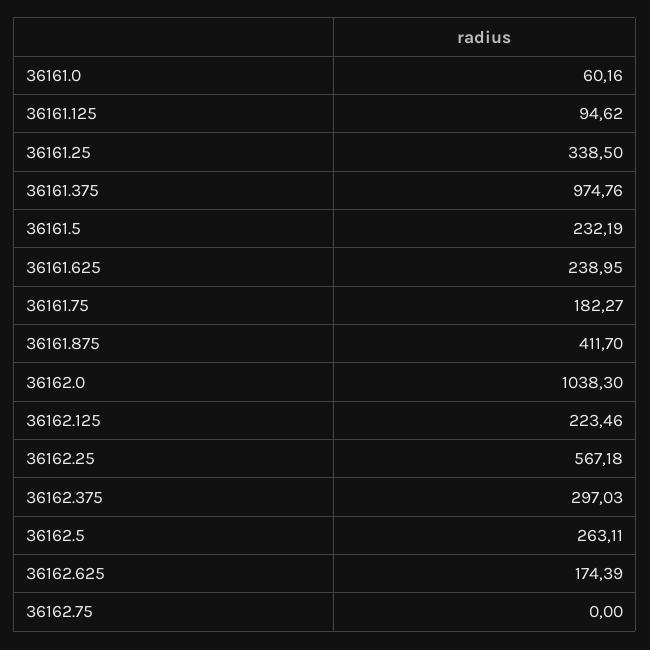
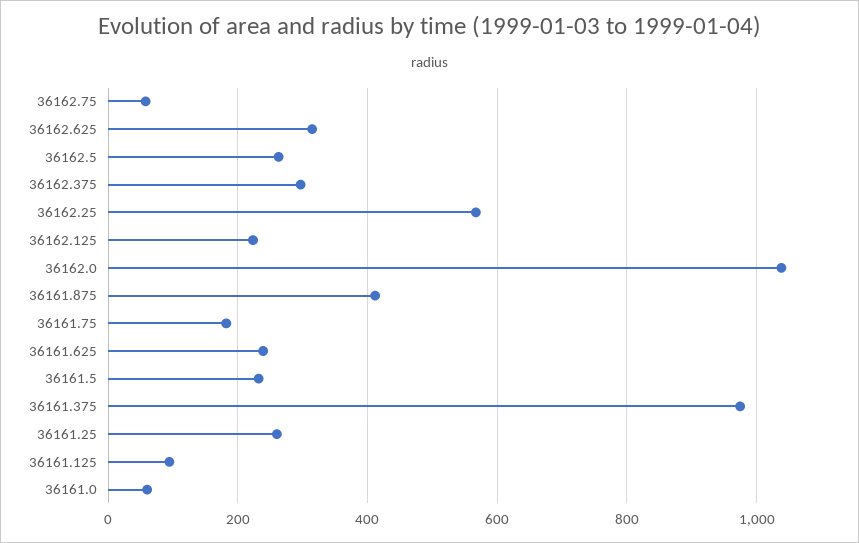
  {
    "36161.0": 60.16,
    "36161.125": 94.62,
-   "36161.25": 338.5,
+   "36161.25": 260,
    "36161.375": 974.76,
    "36161.5": 232.19,
    "36161.625": 238.95,
    "36161.75": 182.27,
    "36161.875": 411.7,
    "36162.0": 1038.3,
    "36162.125": 223.46,
    "36162.25": 567.18,
    "36162.375": 297.03,
    "36162.5": 263.11,
-   "36162.625": 174.39,
+   "36162.625": 320,
-   "36162.75": 0
+   "36162.75": 60
  }

